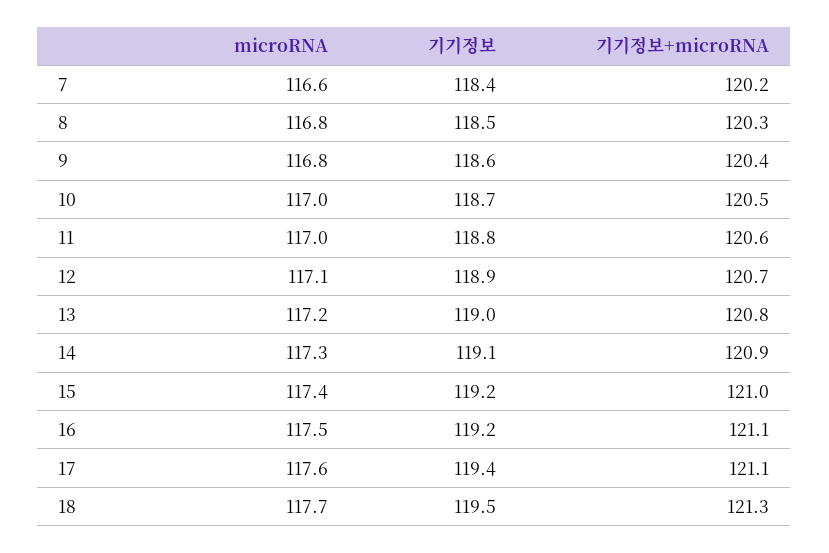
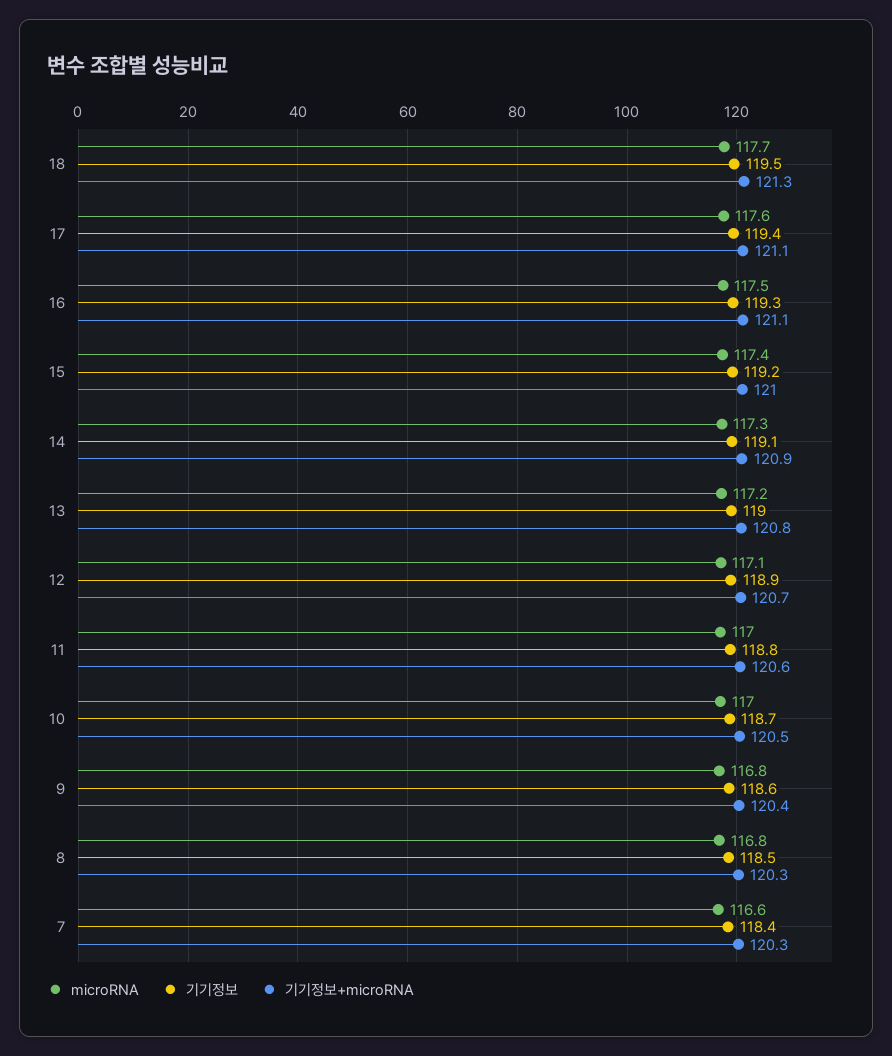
  {
    "microRNA": {
      "7": 116.6,
      "8": 116.8,
      "9": 116.8,
      "10": 117,
      "11": 117,
      "12": 117.1,
      "13": 117.2,
      "14": 117.3,
      "15": 117.4,
      "16": 117.5,
      "17": 117.6,
      "18": 117.7
    },
    "기기정보": {
      "7": 118.4,
      "8": 118.5,
      "9": 118.6,
      "10": 118.7,
      "11": 118.8,
      "12": 118.9,
      "13": 119,
      "14": 119.1,
      "15": 119.2,
-     "16": 119.2,
+     "16": 119.3,
      "17": 119.4,
      "18": 119.5
    },
    "기기정보+microRNA": {
-     "7": 120.2,
+     "7": 120.3,
      "8": 120.3,
      "9": 120.4,
      "10": 120.5,
      "11": 120.6,
      "12": 120.7,
      "13": 120.8,
      "14": 120.9,
      "15": 121,
      "16": 121.1,
      "17": 121.1,
      "18": 121.3
    }
  }

